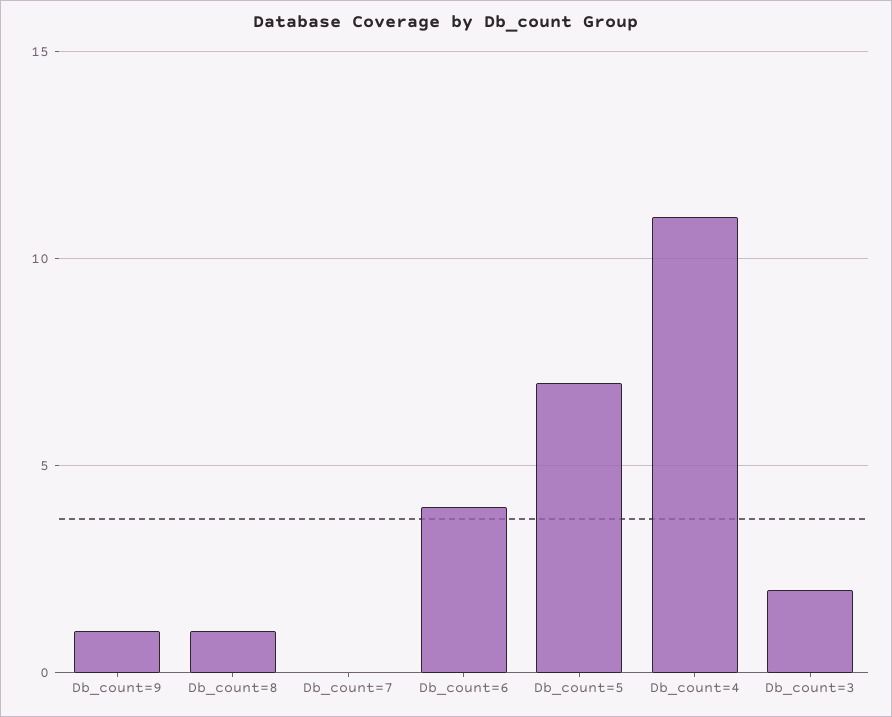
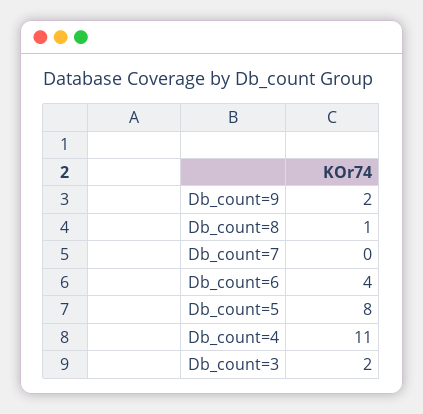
  {
-   "Db_count=9": 1,
+   "Db_count=9": 2,
    "Db_count=8": 1,
    "Db_count=7": 0,
    "Db_count=6": 4,
-   "Db_count=5": 7,
+   "Db_count=5": 8,
    "Db_count=4": 11,
    "Db_count=3": 2
  }

